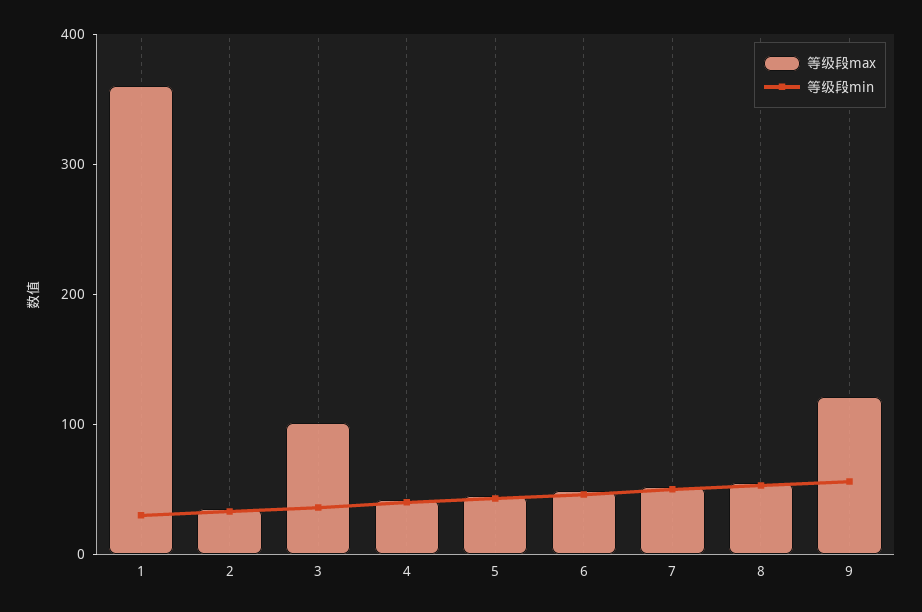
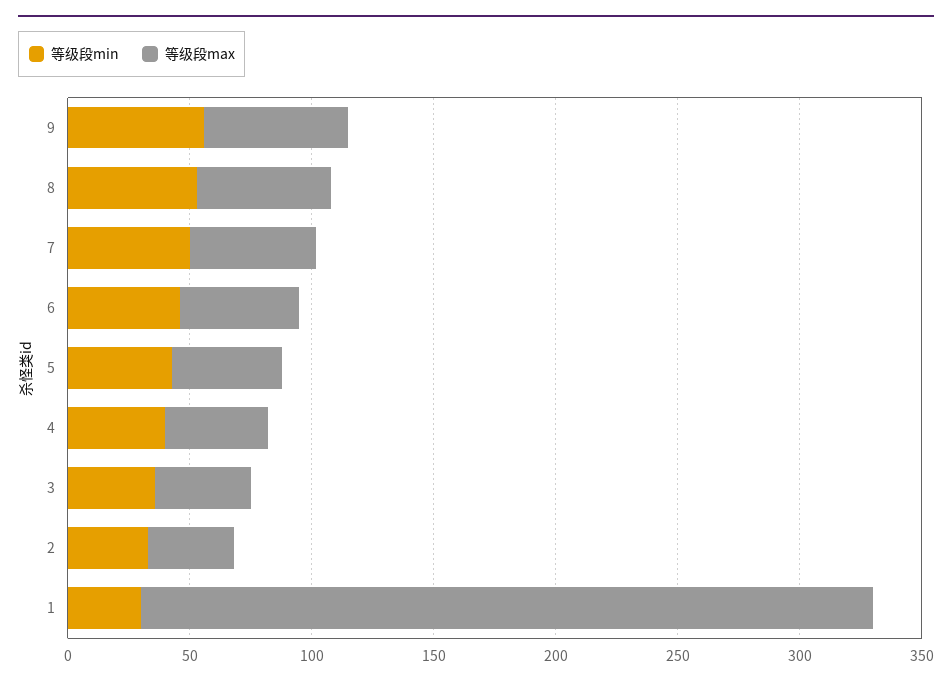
  {
    "等级段max": {
-     "1": 360,
+     "1": 300,
      "2": 40,
-     "3": 100,
+     "3": 40,
      "4": 40,
      "5": 50,
      "6": 50,
      "7": 50,
      "8": 60,
-     "9": 120
+     "9": 60
    },
    "等级段min": {
      "1": 30,
      "2": 30,
      "3": 40,
      "4": 40,
      "5": 40,
      "6": 50,
      "7": 50,
      "8": 50,
      "9": 60
    }
  }

